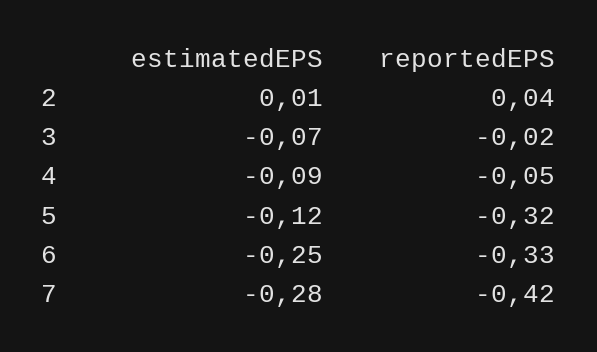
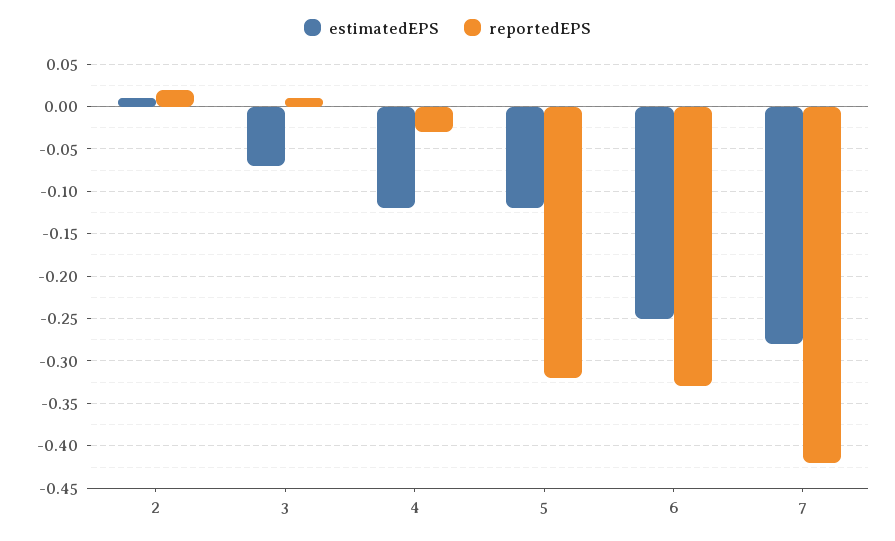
  {
    "estimatedEPS": {
      "2": 0.01,
      "3": -0.07,
-     "4": -0.09,
+     "4": -0.12,
      "5": -0.12,
      "6": -0.25,
      "7": -0.28
    },
    "reportedEPS": {
-     "2": 0.04,
+     "2": 0.02,
-     "3": -0.02,
+     "3": 0.01,
-     "4": -0.05,
+     "4": -0.03,
      "5": -0.32,
      "6": -0.33,
      "7": -0.42
    }
  }

